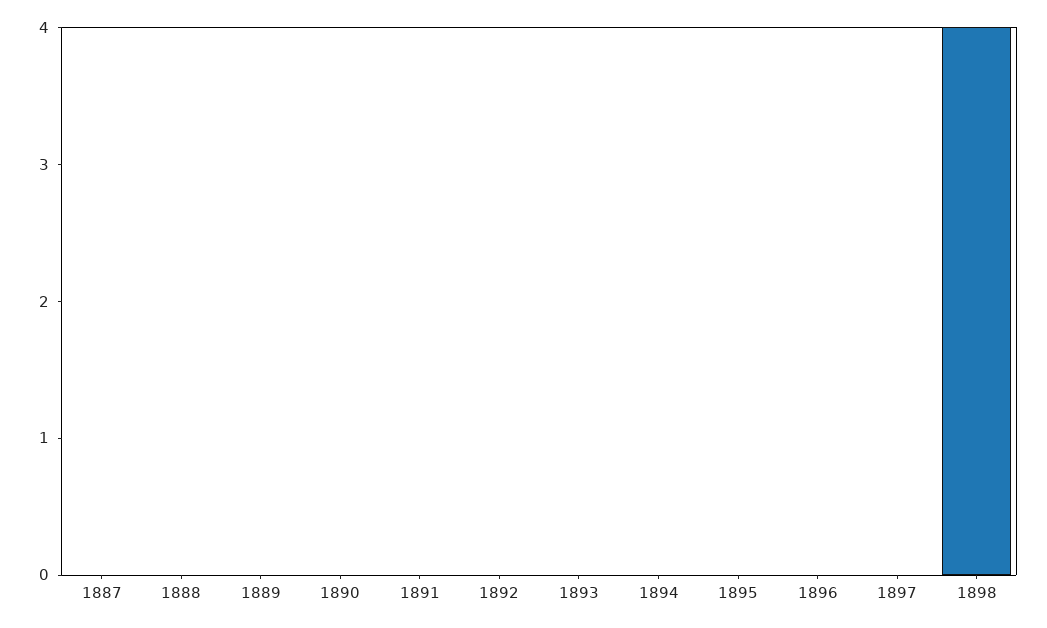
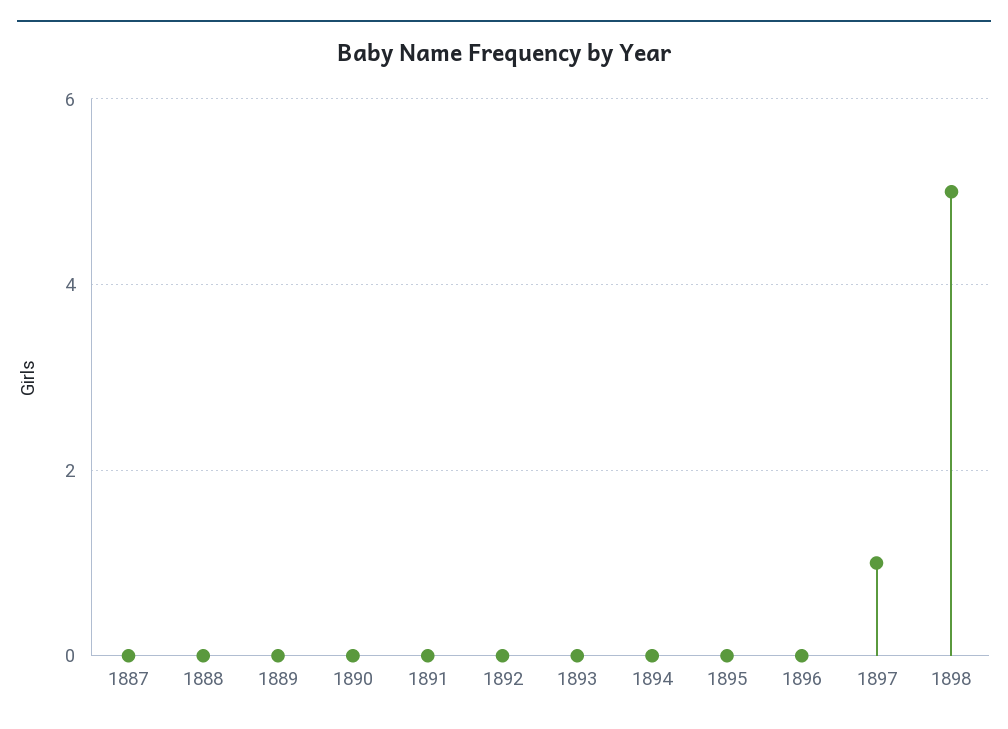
  {
    "1887": 0,
    "1888": 0,
    "1889": 0,
    "1890": 0,
    "1891": 0,
    "1892": 0,
    "1893": 0,
    "1894": 0,
    "1895": 0,
    "1896": 0,
-   "1897": 0,
+   "1897": 1,
-   "1898": 4
+   "1898": 5
  }

